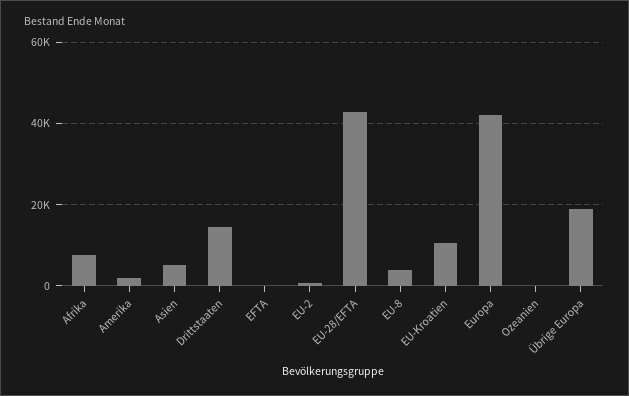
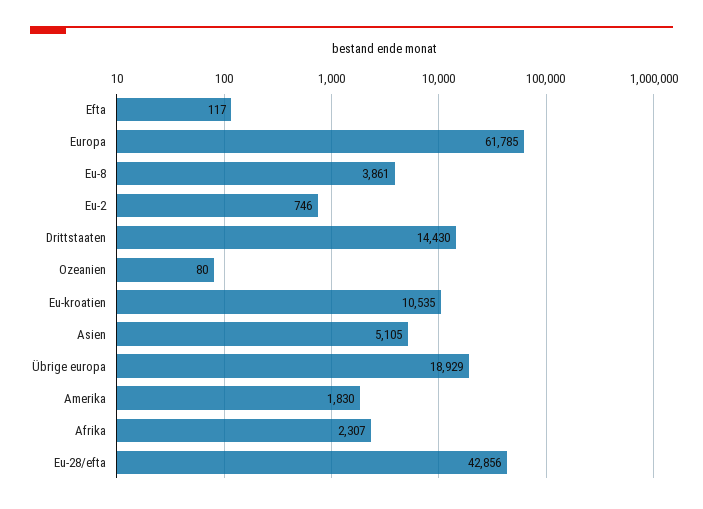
  {
-   "Afrika": 8000,
+   "Afrika": 2307,
    "Amerika": 1830,
    "Asien": 5105,
    "Drittstaaten": 14430,
    "EFTA": 117,
    "EU-2": 746,
    "EU-28/EFTA": 42856,
    "EU-8": 3861,
    "EU-Kroatien": 10535,
-   "Europa": 42000,
+   "Europa": 61785,
    "Ozeanien": 80,
    "Übrige Europa": 18929
  }

